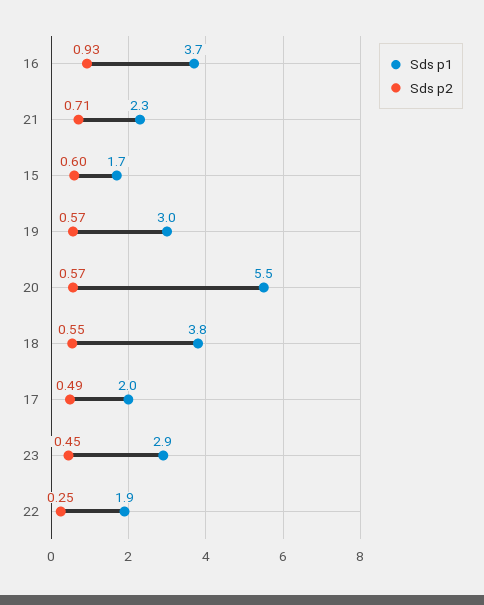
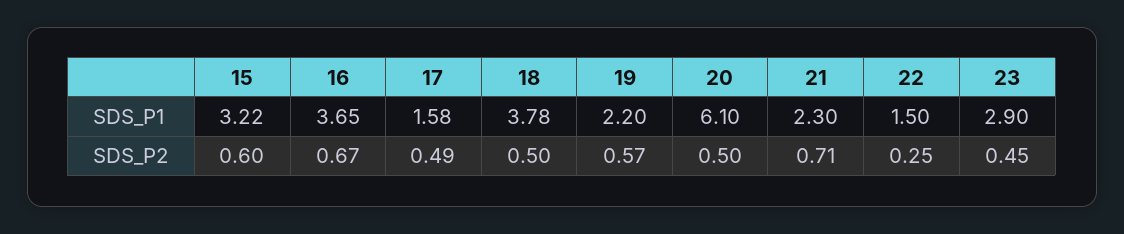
  {
    "Sds p1": {
      "16": 3.65,
      "21": 2.3,
-     "15": 1.7,
+     "15": 3.22,
-     "19": 3,
+     "19": 2.2,
-     "20": 5.5,
+     "20": 6.1,
      "18": 3.78,
-     "17": 2,
+     "17": 1.58,
      "23": 2.9,
-     "22": 1.9
+     "22": 1.5
    },
    "Sds p2": {
-     "16": 0.93,
+     "16": 0.67,
      "21": 0.71,
      "15": 0.6,
      "19": 0.57,
-     "20": 0.57,
+     "20": 0.5,
-     "18": 0.55,
+     "18": 0.5,
      "17": 0.49,
      "23": 0.45,
      "22": 0.25
    }
  }

